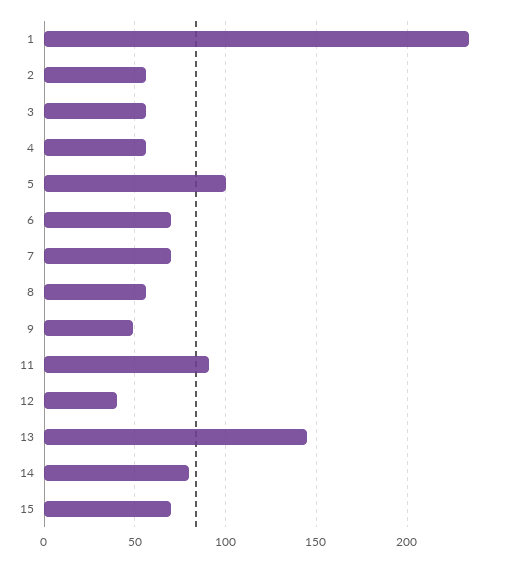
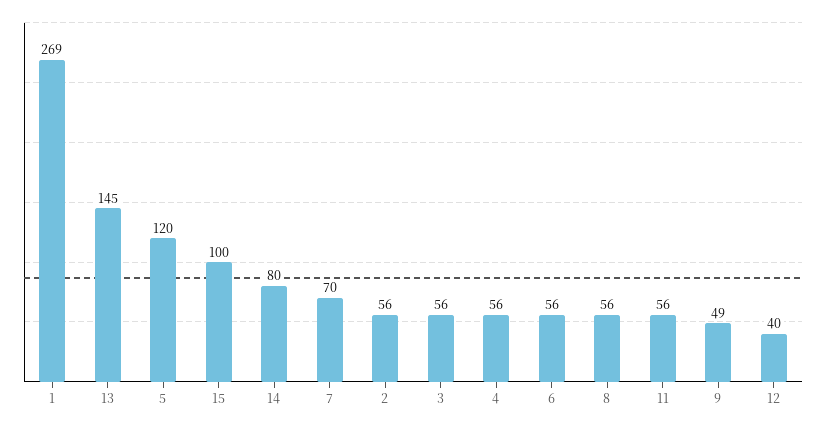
  {
-   "1": 235,
+   "1": 269,
    "2": 56,
    "3": 56,
    "4": 56,
-   "5": 100,
+   "5": 120,
-   "6": 70,
+   "6": 56,
    "7": 70,
    "8": 56,
    "9": 49,
-   "11": 90,
+   "11": 56,
    "12": 40,
    "13": 145,
    "14": 80,
-   "15": 70
+   "15": 100
  }

